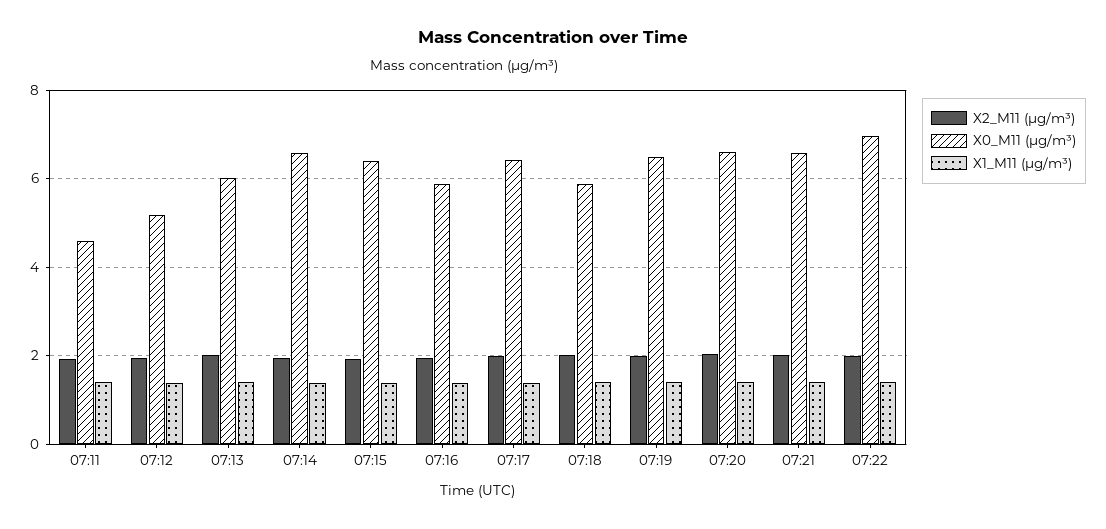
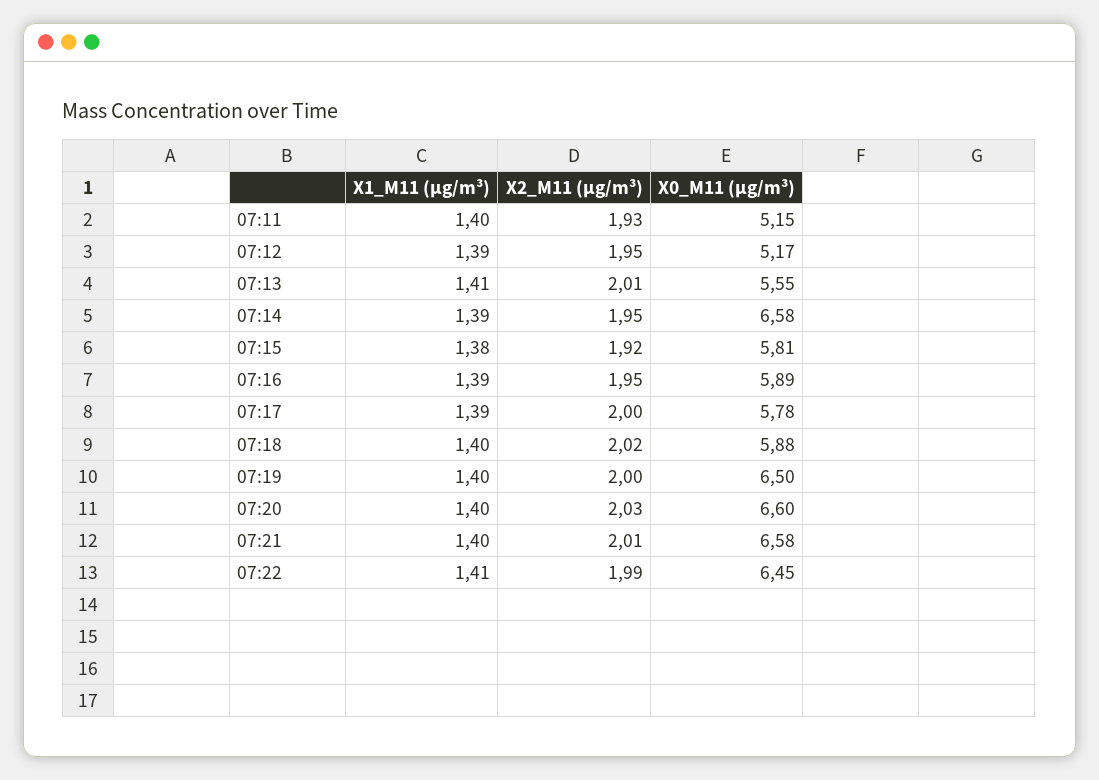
  {
    "X2_M11 (μg/m³)": {
      "07:11": 1.93,
      "07:12": 1.95,
      "07:13": 2.01,
      "07:14": 1.95,
      "07:15": 1.92,
      "07:16": 1.95,
      "07:17": 2,
      "07:18": 2.02,
      "07:19": 2,
      "07:20": 2.03,
      "07:21": 2.01,
      "07:22": 1.99
    },
    "X0_M11 (μg/m³)": {
-     "07:11": 4.6,
+     "07:11": 5.15,
      "07:12": 5.17,
-     "07:13": 6,
+     "07:13": 5.55,
      "07:14": 6.58,
-     "07:15": 6.4,
+     "07:15": 5.81,
      "07:16": 5.89,
-     "07:17": 6.4,
+     "07:17": 5.78,
      "07:18": 5.88,
      "07:19": 6.5,
      "07:20": 6.6,
      "07:21": 6.58,
-     "07:22": 7
+     "07:22": 6.45
    },
    "X1_M11 (μg/m³)": {
      "07:11": 1.4,
      "07:12": 1.39,
      "07:13": 1.41,
      "07:14": 1.39,
      "07:15": 1.38,
      "07:16": 1.39,
      "07:17": 1.39,
      "07:18": 1.4,
      "07:19": 1.4,
      "07:20": 1.4,
      "07:21": 1.4,
      "07:22": 1.41
    }
  }

